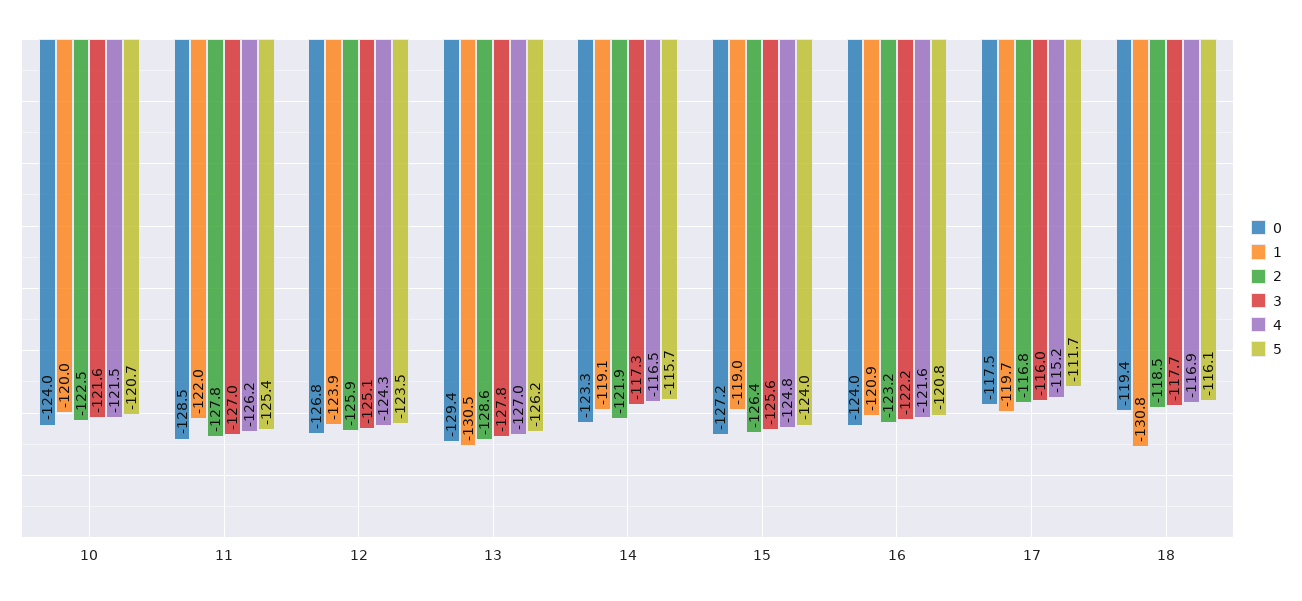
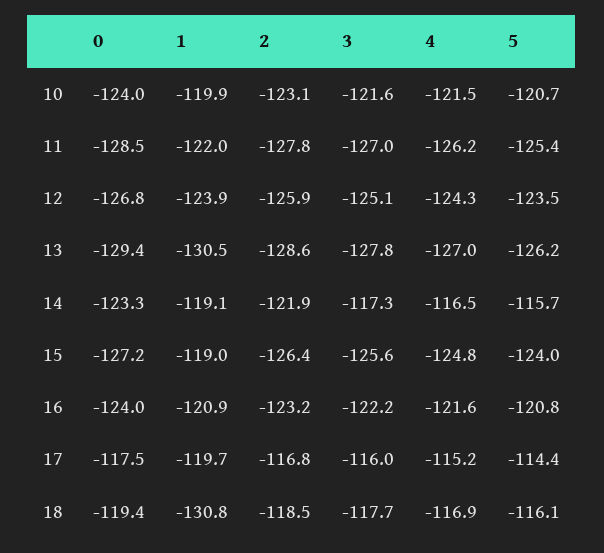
  {
    "0": {
      "10": -124,
      "11": -128.5,
      "12": -126.8,
      "13": -129.4,
      "14": -123.3,
      "15": -127.2,
      "16": -124,
      "17": -117.5,
      "18": -119.4
    },
    "1": {
-     "10": -120,
+     "10": -119.9,
      "11": -122,
      "12": -123.9,
      "13": -130.5,
      "14": -119.1,
      "15": -119,
      "16": -120.9,
      "17": -119.7,
      "18": -130.8
    },
    "2": {
-     "10": -122.5,
+     "10": -123.1,
      "11": -127.8,
      "12": -125.9,
      "13": -128.6,
      "14": -121.9,
      "15": -126.4,
      "16": -123.2,
      "17": -116.8,
      "18": -118.5
    },
    "3": {
      "10": -121.6,
      "11": -127,
      "12": -125.1,
      "13": -127.8,
      "14": -117.3,
      "15": -125.6,
      "16": -122.2,
      "17": -116,
      "18": -117.7
    },
    "4": {
      "10": -121.5,
      "11": -126.2,
      "12": -124.3,
      "13": -127,
      "14": -116.5,
      "15": -124.8,
      "16": -121.6,
      "17": -115.2,
      "18": -116.9
    },
    "5": {
      "10": -120.7,
      "11": -125.4,
      "12": -123.5,
      "13": -126.2,
      "14": -115.7,
      "15": -124,
      "16": -120.8,
-     "17": -111.7,
+     "17": -114.4,
      "18": -116.1
    }
  }

